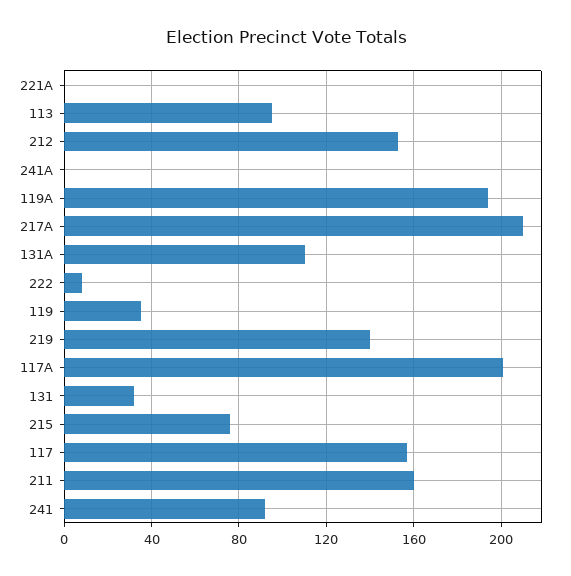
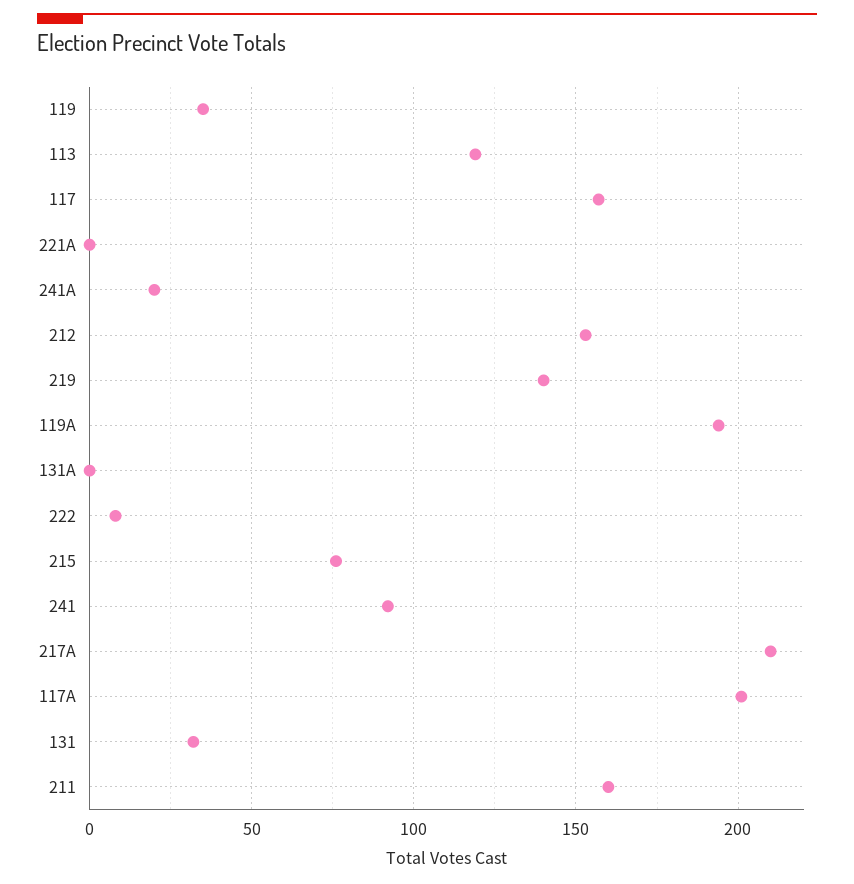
  {
    "221A": 0,
-   "113": 95,
+   "113": 120,
    "212": 155,
-   "241A": 0,
+   "241A": 20,
    "119A": 195,
    "217A": 210,
-   "131A": 110,
+   "131A": 0,
    "222": 10,
    "119": 35,
    "219": 140,
    "117A": 200,
    "131": 30,
    "215": 75,
    "117": 155,
    "211": 160,
    "241": 90
  }

